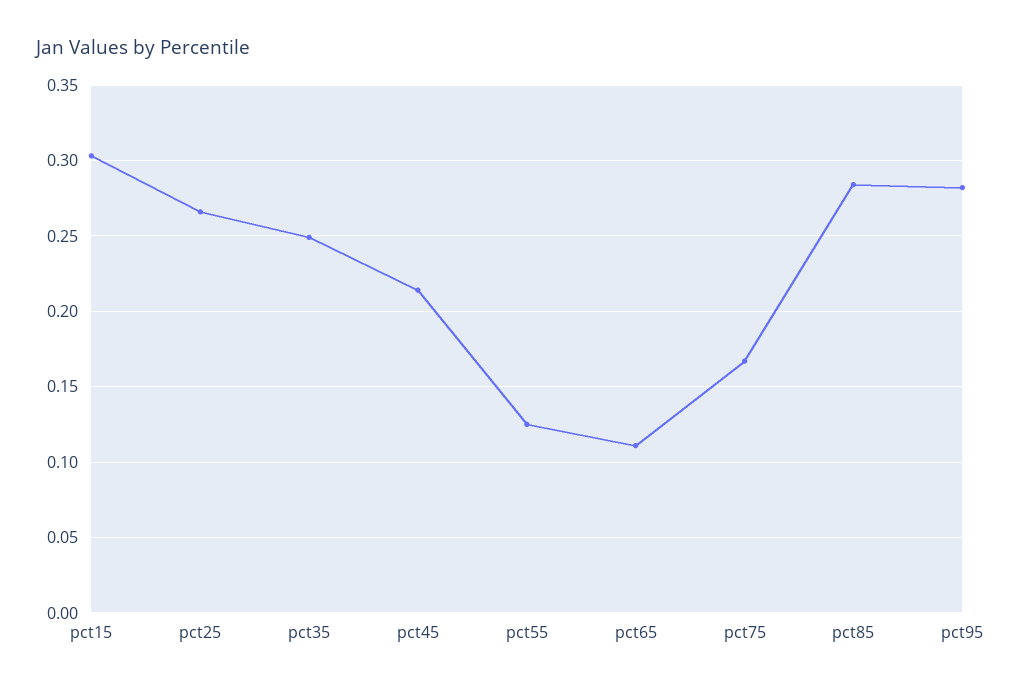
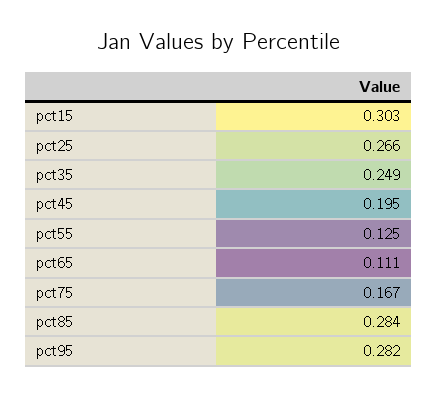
  {
    "pct15": 0.303,
    "pct25": 0.266,
    "pct35": 0.249,
-   "pct45": 0.215,
+   "pct45": 0.195,
    "pct55": 0.125,
    "pct65": 0.111,
    "pct75": 0.167,
    "pct85": 0.284,
    "pct95": 0.282
  }

